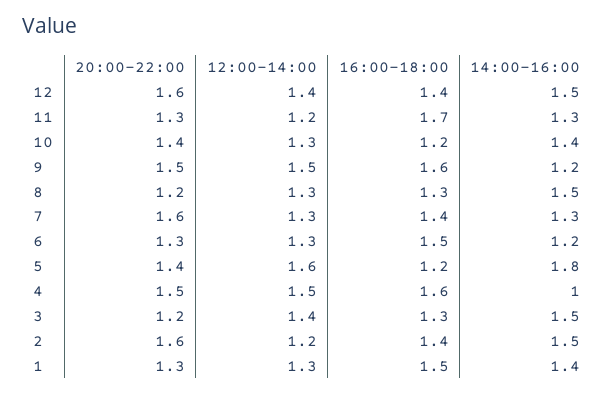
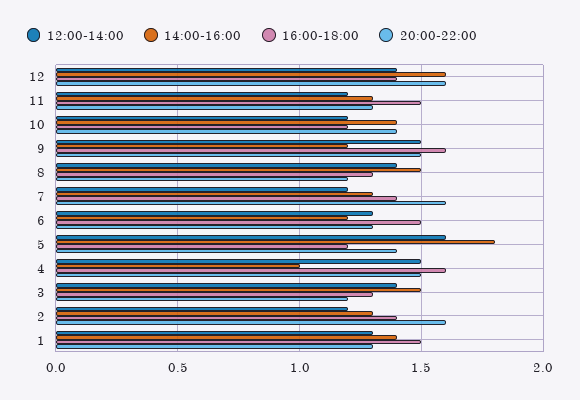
  {
    "20:00-22:00": {
      "12": 1.6,
      "11": 1.3,
      "10": 1.4,
      "9": 1.5,
      "8": 1.2,
      "7": 1.6,
      "6": 1.3,
      "5": 1.4,
      "4": 1.5,
      "3": 1.2,
      "2": 1.6,
      "1": 1.3
    },
    "12:00-14:00": {
      "12": 1.4,
      "11": 1.2,
-     "10": 1.3,
+     "10": 1.2,
      "9": 1.5,
-     "8": 1.3,
+     "8": 1.4,
-     "7": 1.3,
+     "7": 1.2,
      "6": 1.3,
      "5": 1.6,
      "4": 1.5,
      "3": 1.4,
      "2": 1.2,
      "1": 1.3
    },
    "16:00-18:00": {
      "12": 1.4,
-     "11": 1.7,
+     "11": 1.5,
      "10": 1.2,
      "9": 1.6,
      "8": 1.3,
      "7": 1.4,
      "6": 1.5,
      "5": 1.2,
      "4": 1.6,
      "3": 1.3,
      "2": 1.4,
      "1": 1.5
    },
    "14:00-16:00": {
-     "12": 1.5,
+     "12": 1.6,
      "11": 1.3,
      "10": 1.4,
      "9": 1.2,
      "8": 1.5,
      "7": 1.3,
      "6": 1.2,
      "5": 1.8,
      "4": 1,
      "3": 1.5,
-     "2": 1.5,
+     "2": 1.3,
      "1": 1.4
    }
  }

